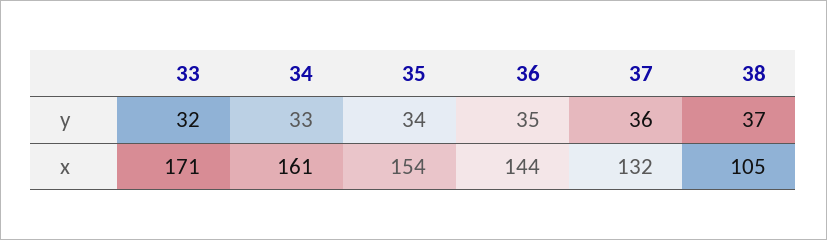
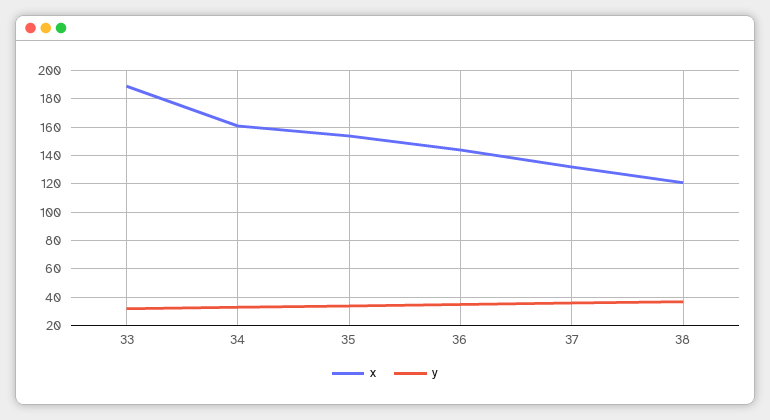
  {
    "y": {
      "33": 32,
      "34": 33,
      "35": 34,
      "36": 35,
      "37": 36,
      "38": 37
    },
    "x": {
-     "33": 171,
+     "33": 190,
      "34": 161,
      "35": 154,
      "36": 144,
      "37": 132,
-     "38": 105
+     "38": 120
    }
  }

